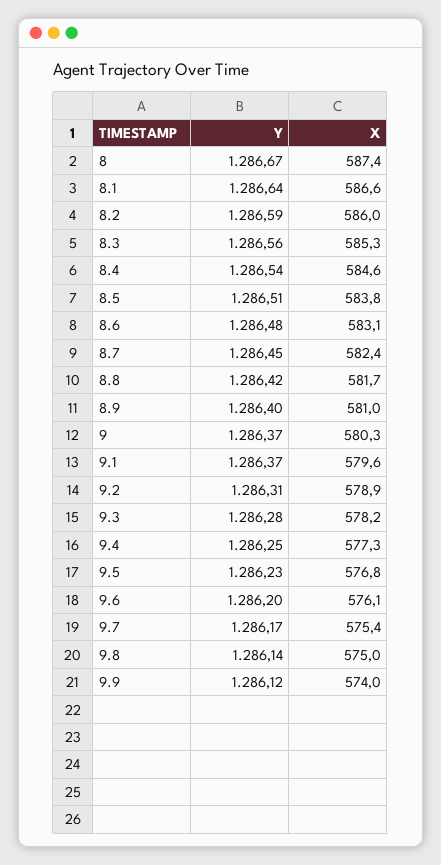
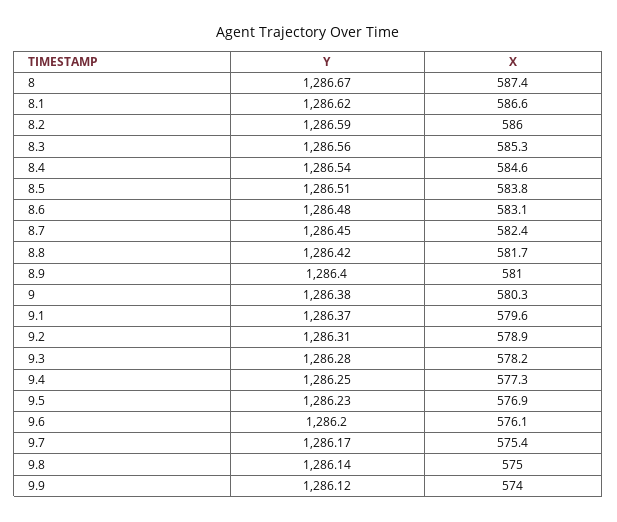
  {
    "Y": {
      "8": 1286.67,
-     "8.1": 1286.64,
+     "8.1": 1286.62,
      "8.2": 1286.59,
      "8.3": 1286.56,
      "8.4": 1286.54,
      "8.5": 1286.51,
      "8.6": 1286.48,
      "8.7": 1286.45,
      "8.8": 1286.42,
      "8.9": 1286.4,
-     "9": 1286.37,
+     "9": 1286.38,
      "9.1": 1286.37,
      "9.2": 1286.31,
      "9.3": 1286.28,
      "9.4": 1286.25,
      "9.5": 1286.23,
      "9.6": 1286.2,
      "9.7": 1286.17,
      "9.8": 1286.14,
      "9.9": 1286.12
    },
    "X": {
      "8": 587.4,
      "8.1": 586.6,
      "8.2": 586,
      "8.3": 585.3,
      "8.4": 584.6,
      "8.5": 583.8,
      "8.6": 583.1,
      "8.7": 582.4,
      "8.8": 581.7,
      "8.9": 581,
      "9": 580.3,
      "9.1": 579.6,
      "9.2": 578.9,
      "9.3": 578.2,
      "9.4": 577.3,
-     "9.5": 576.8,
+     "9.5": 576.9,
      "9.6": 576.1,
      "9.7": 575.4,
      "9.8": 575,
      "9.9": 574
    }
  }

